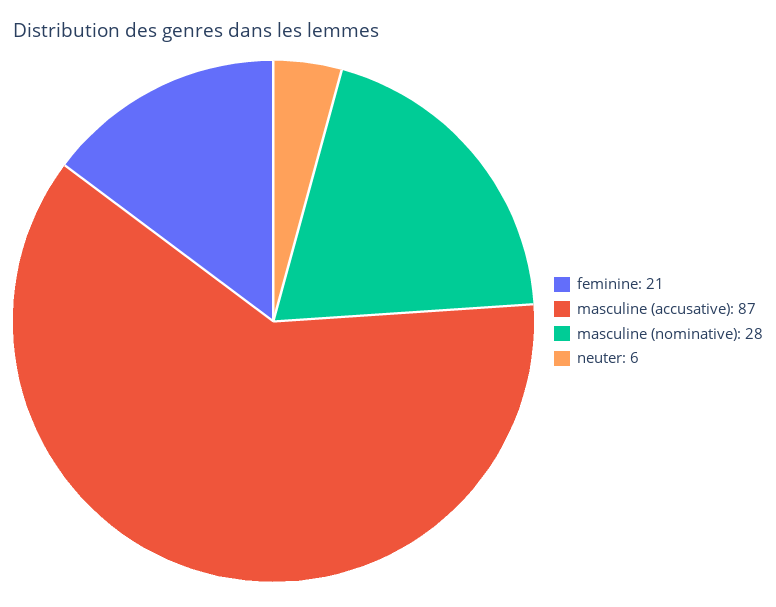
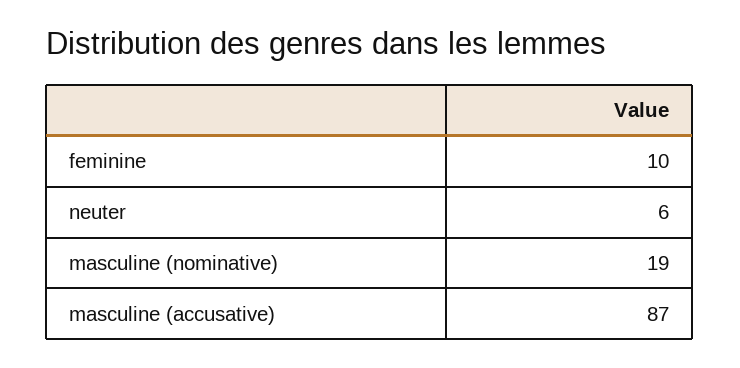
  {
-   "feminine": 21,
+   "feminine": 10,
    "masculine (accusative)": 87,
-   "masculine (nominative)": 28,
+   "masculine (nominative)": 19,
    "neuter": 6
  }

